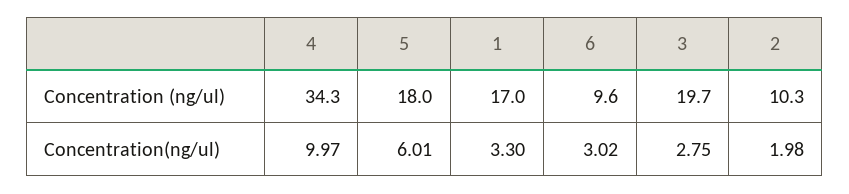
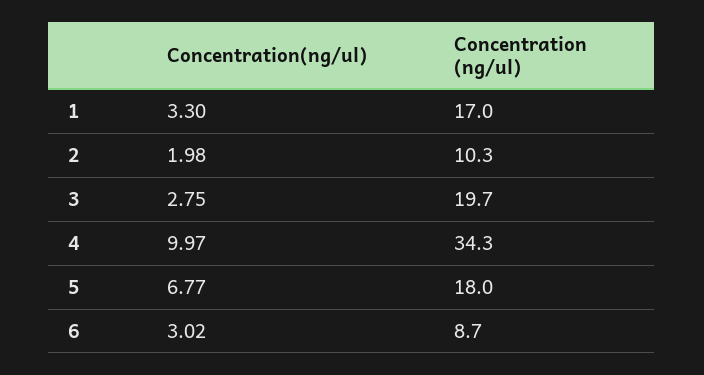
  {
    "4": {
      "Concentration (ng/ul)": 34.3,
      "Concentration(ng/ul)": 9.97
    },
    "5": {
      "Concentration (ng/ul)": 18,
-     "Concentration(ng/ul)": 6.01
+     "Concentration(ng/ul)": 6.77
    },
    "1": {
      "Concentration (ng/ul)": 17,
      "Concentration(ng/ul)": 3.3
    },
    "6": {
-     "Concentration (ng/ul)": 9.6,
+     "Concentration (ng/ul)": 8.7,
      "Concentration(ng/ul)": 3.02
    },
    "3": {
      "Concentration (ng/ul)": 19.7,
      "Concentration(ng/ul)": 2.75
    },
    "2": {
      "Concentration (ng/ul)": 10.3,
      "Concentration(ng/ul)": 1.98
    }
  }

